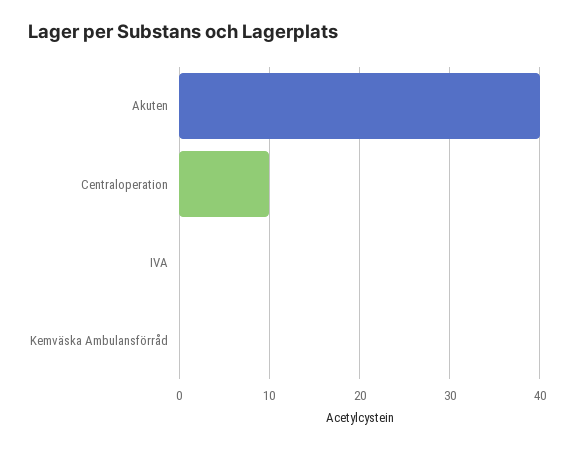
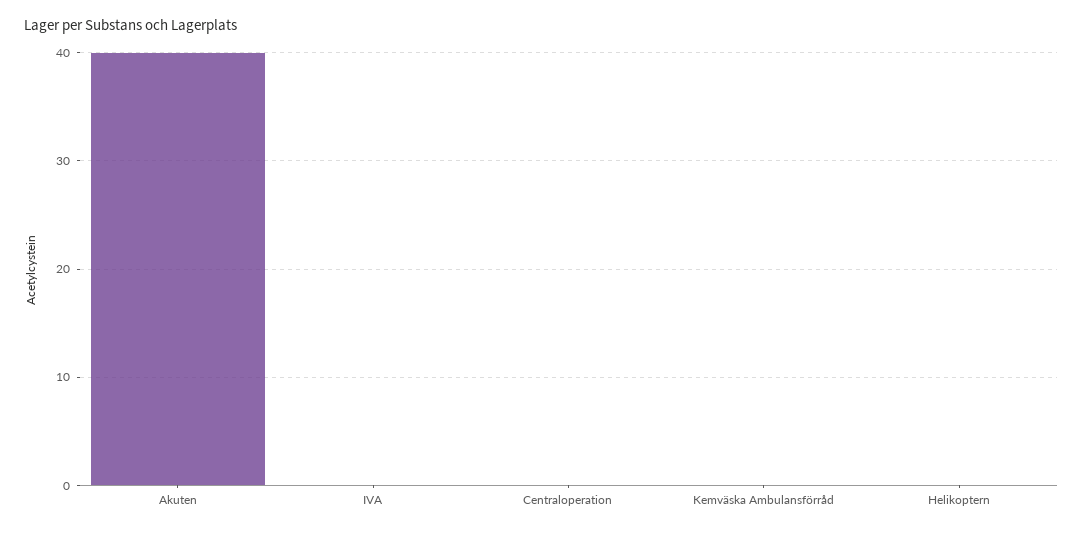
  {
    "Akuten": 40,
-   "Centraloperation": 10,
+   "Centraloperation": 0,
    "IVA": 0,
-   "Kemväska Ambulansförråd": 0
+   "Kemväska Ambulansförråd": 0,
+   "Helikoptern": 0
  }

